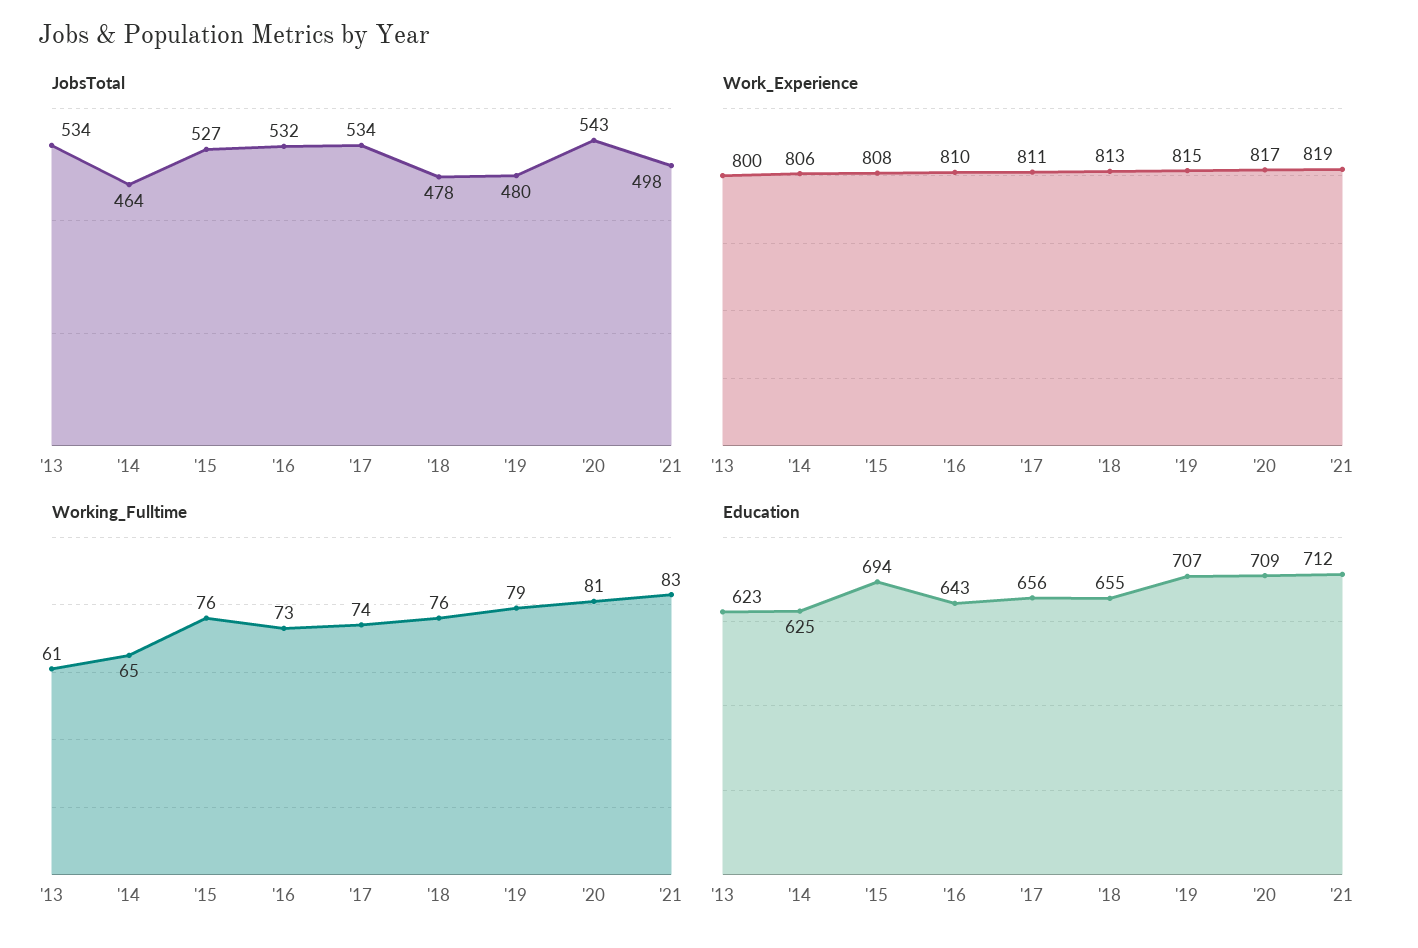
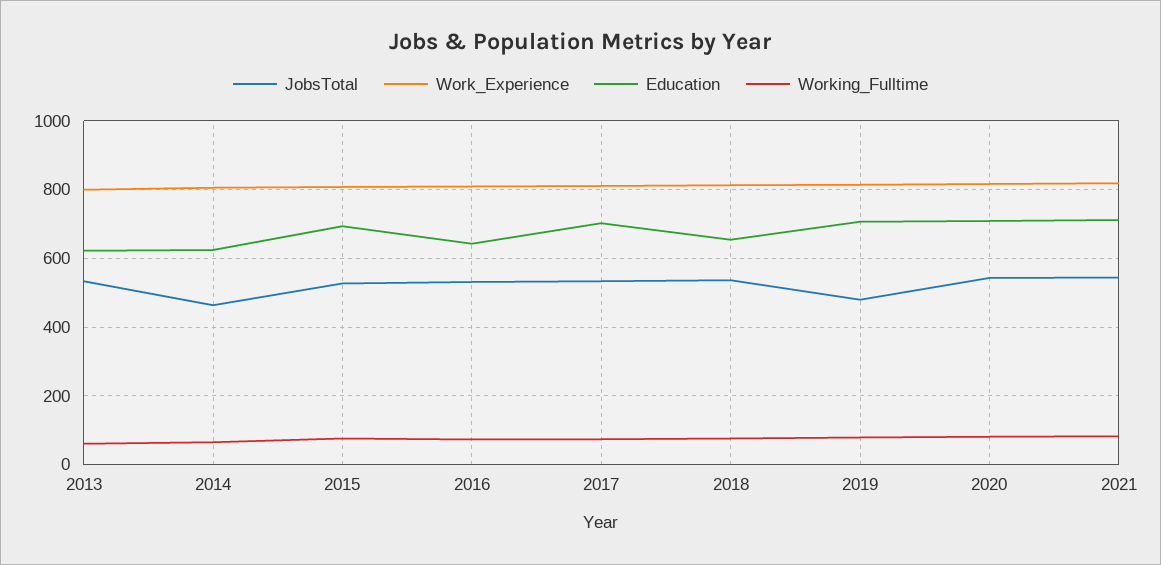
  {
    "JobsTotal": {
      "'13": 534,
      "'14": 464,
      "'15": 527,
      "'16": 532,
      "'17": 534,
-     "'18": 478,
+     "'18": 540,
      "'19": 480,
      "'20": 543,
-     "'21": 498
+     "'21": 540
    },
    "Work_Experience": {
      "'13": 800,
      "'14": 806,
      "'15": 808,
      "'16": 810,
      "'17": 811,
      "'18": 813,
      "'19": 815,
      "'20": 817,
      "'21": 819
    },
    "Working_Fulltime": {
      "'13": 61,
      "'14": 65,
      "'15": 76,
      "'16": 73,
      "'17": 74,
      "'18": 76,
      "'19": 79,
      "'20": 81,
      "'21": 83
    },
    "Education": {
      "'13": 623,
      "'14": 625,
      "'15": 694,
      "'16": 643,
-     "'17": 656,
+     "'17": 700,
      "'18": 655,
      "'19": 707,
      "'20": 709,
      "'21": 712
    }
  }

